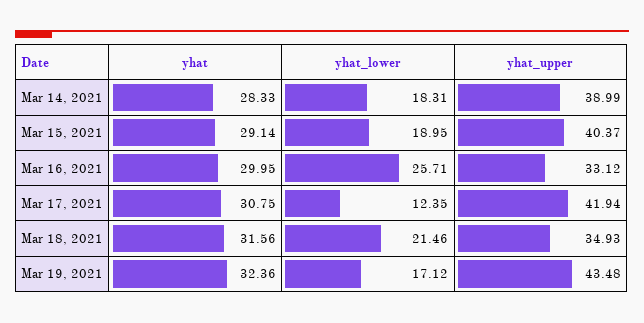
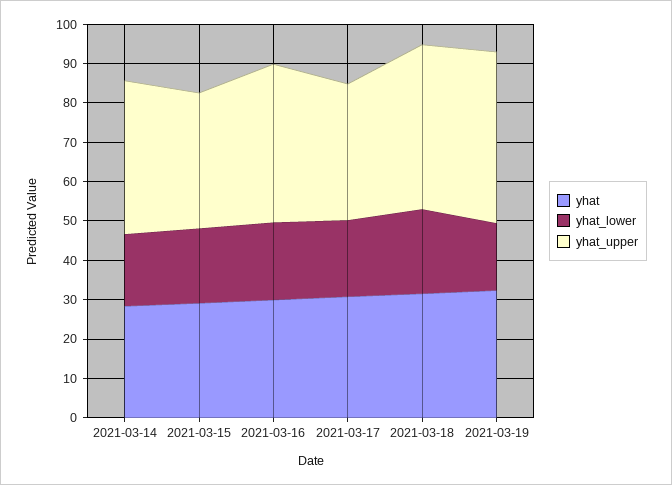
  {
    "yhat": {
      "Mar 14, 2021": 28.33,
      "Mar 15, 2021": 29.14,
      "Mar 16, 2021": 29.95,
      "Mar 17, 2021": 30.75,
      "Mar 18, 2021": 31.56,
      "Mar 19, 2021": 32.36
    },
    "yhat_lower": {
      "Mar 14, 2021": 18.31,
      "Mar 15, 2021": 18.95,
-     "Mar 16, 2021": 25.71,
+     "Mar 16, 2021": 20,
-     "Mar 17, 2021": 12.35,
+     "Mar 17, 2021": 20,
      "Mar 18, 2021": 21.46,
      "Mar 19, 2021": 17.12
    },
    "yhat_upper": {
      "Mar 14, 2021": 38.99,
-     "Mar 15, 2021": 40.37,
+     "Mar 15, 2021": 35,
-     "Mar 16, 2021": 33.12,
+     "Mar 16, 2021": 40,
-     "Mar 17, 2021": 41.94,
+     "Mar 17, 2021": 35,
-     "Mar 18, 2021": 34.93,
+     "Mar 18, 2021": 42.5,
      "Mar 19, 2021": 43.48
    }
  }

